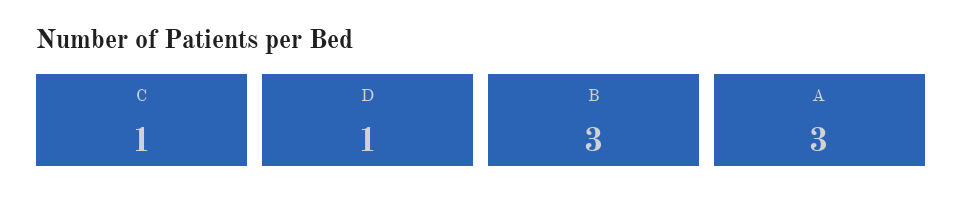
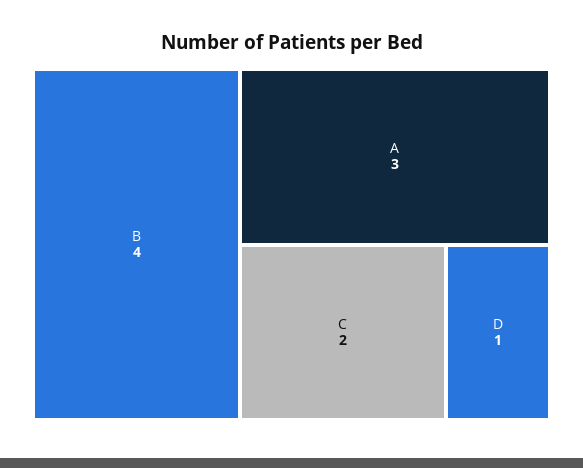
  {
-   "C": 1,
+   "C": 2,
    "D": 1,
-   "B": 3,
+   "B": 4,
    "A": 3
  }

